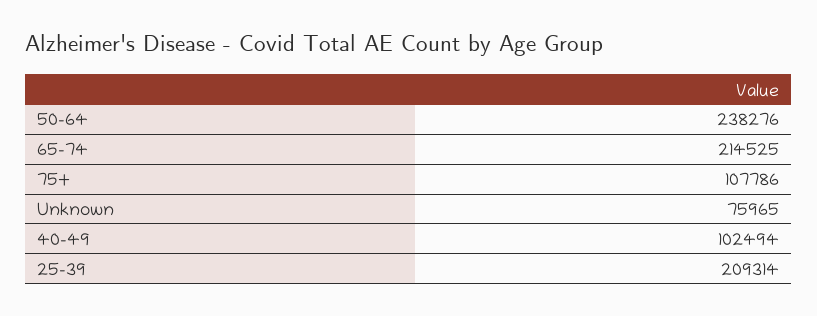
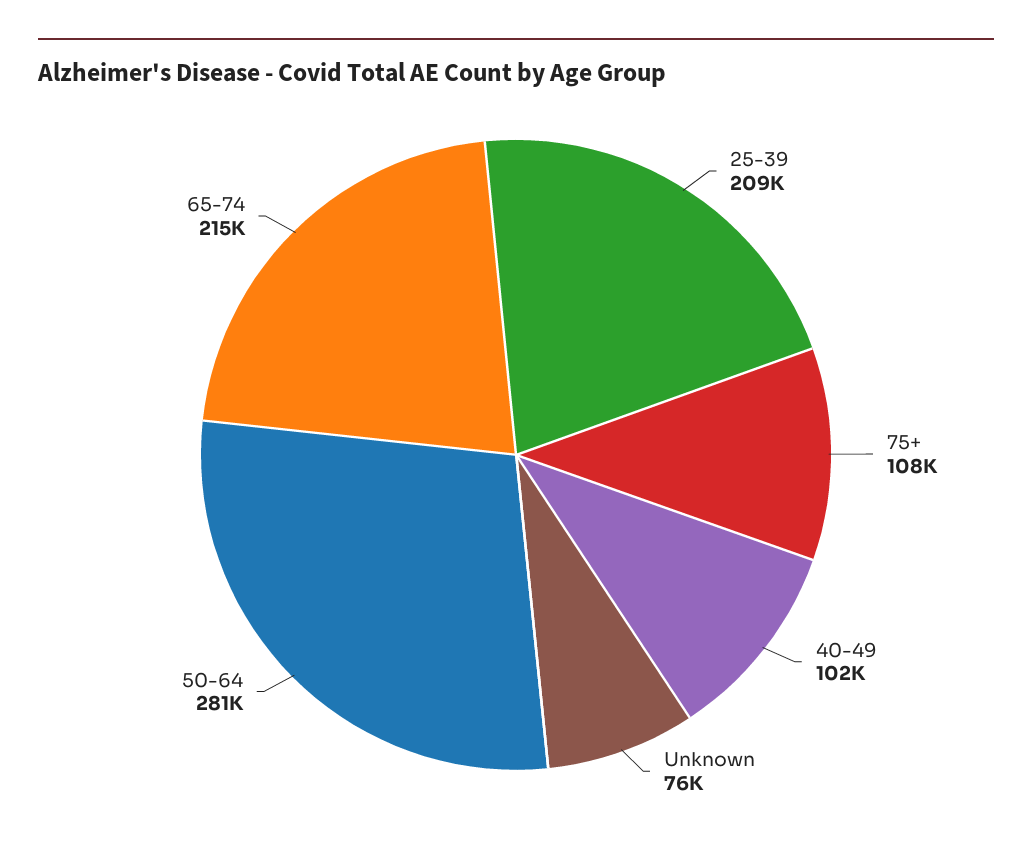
  {
-   "50-64": 238276,
+   "50-64": 281000,
    "65-74": 214525,
    "75+": 107786,
    "Unknown": 75965,
    "40-49": 102494,
    "25-39": 209314
  }

